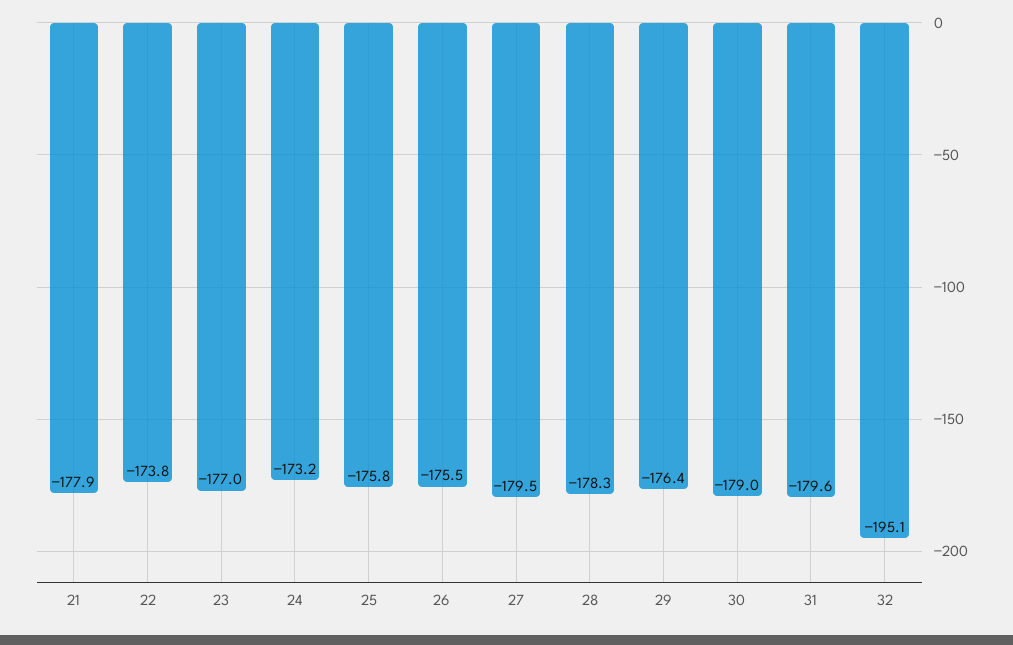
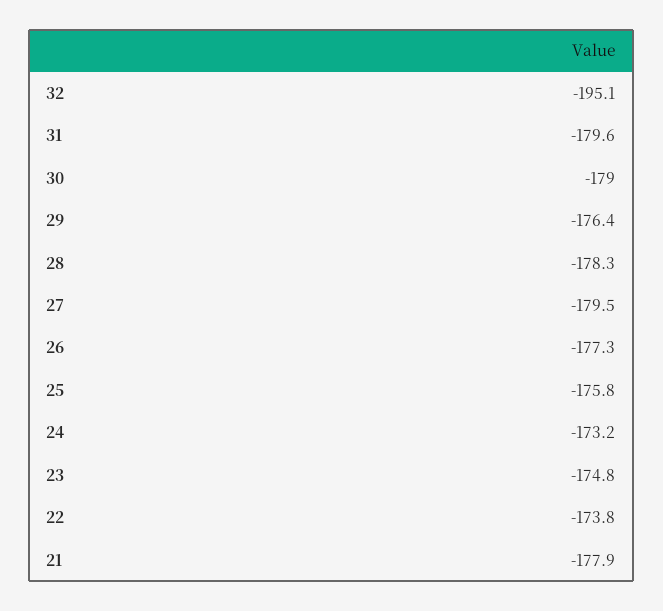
  {
    "21": -177.9,
    "22": -173.8,
-   "23": -177,
+   "23": -174.8,
    "24": -173.2,
    "25": -175.8,
-   "26": -175.5,
+   "26": -177.3,
    "27": -179.5,
    "28": -178.3,
    "29": -176.4,
    "30": -179,
    "31": -179.6,
    "32": -195.1
  }

